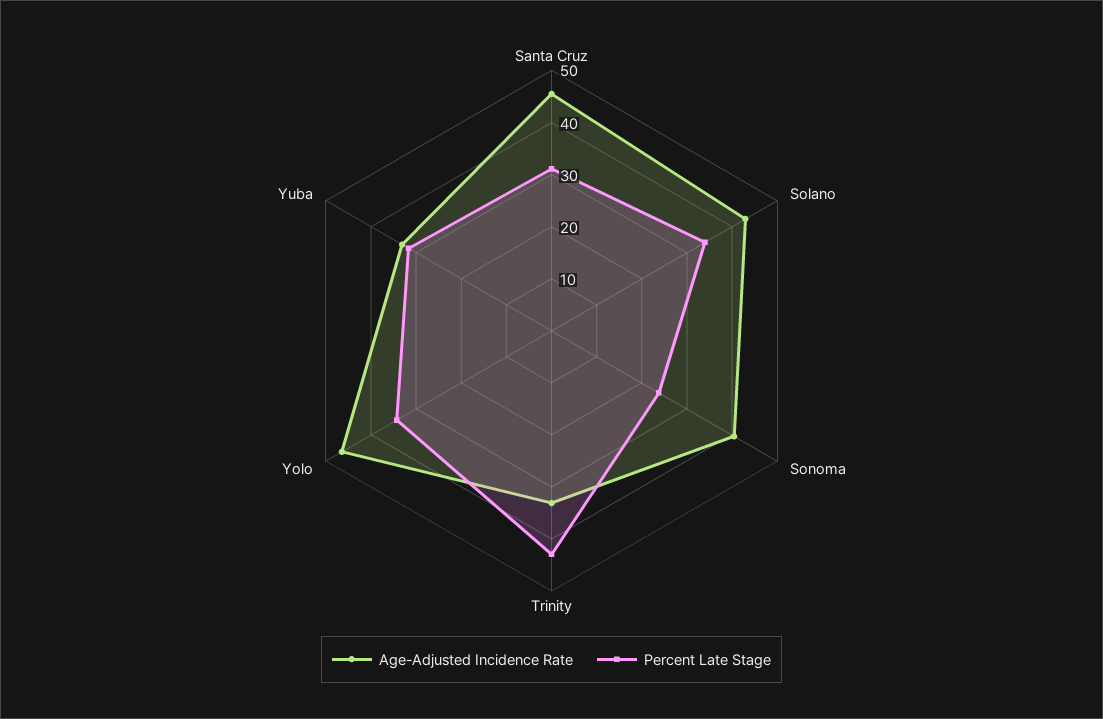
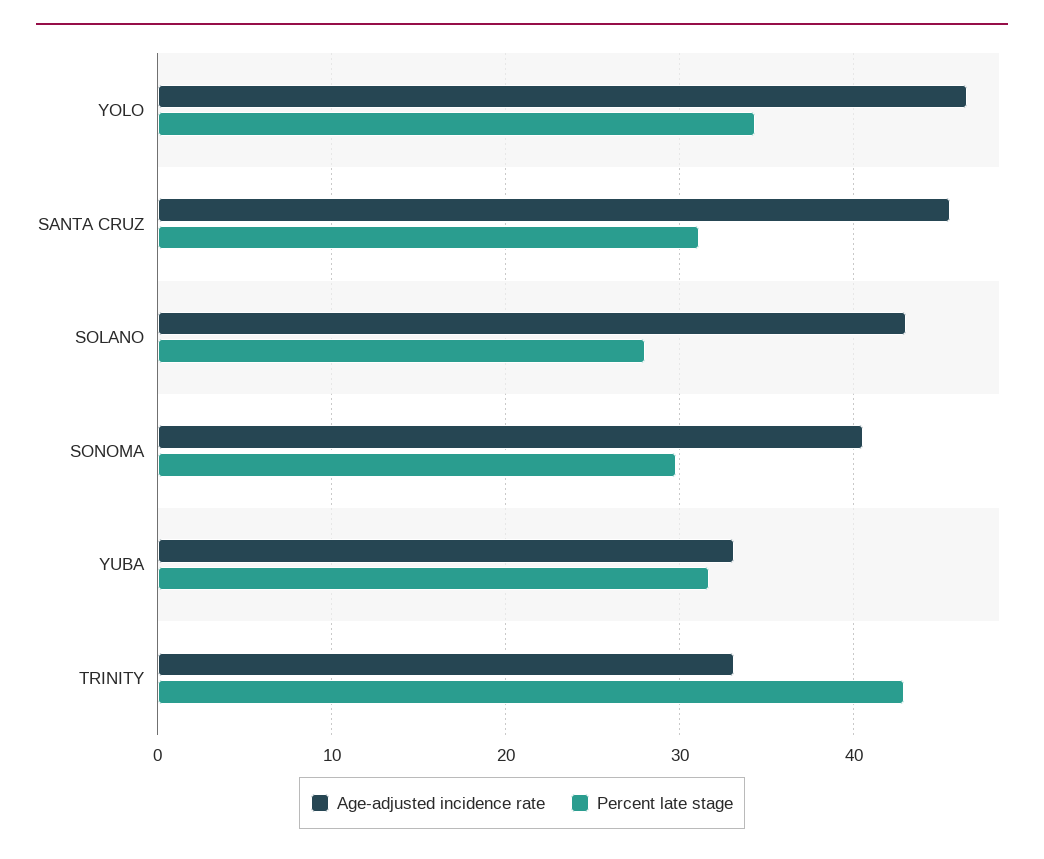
  {
    "Age-Adjusted Incidence Rate": {
      "Santa Cruz": 46,
      "Solano": 43,
      "Sonoma": 41,
      "Trinity": 33,
      "Yolo": 47,
      "Yuba": 33
    },
    "Percent Late Stage": {
      "Santa Cruz": 31,
-     "Solano": 34,
+     "Solano": 28,
-     "Sonoma": 24,
+     "Sonoma": 30,
      "Trinity": 43,
      "Yolo": 34,
      "Yuba": 32
    }
  }

